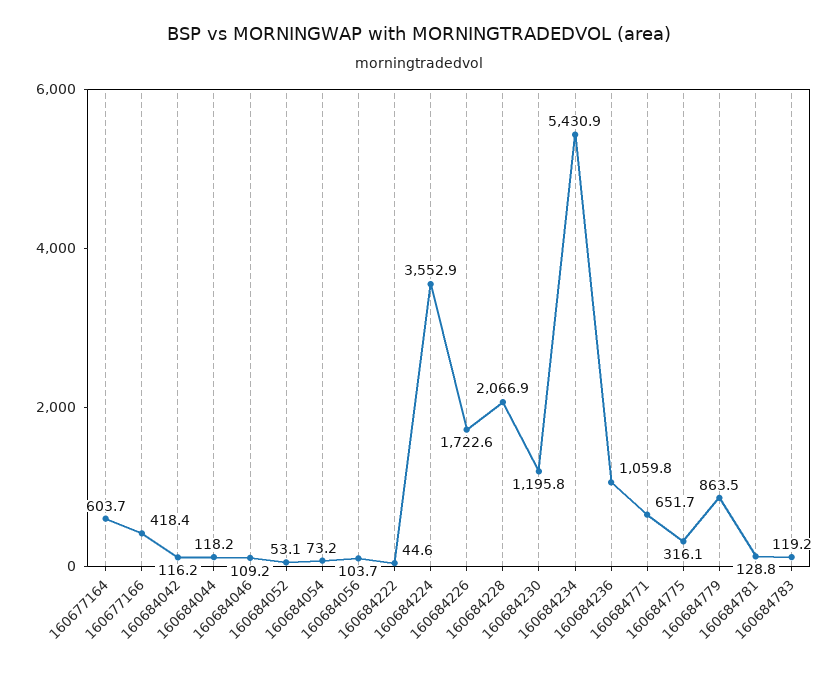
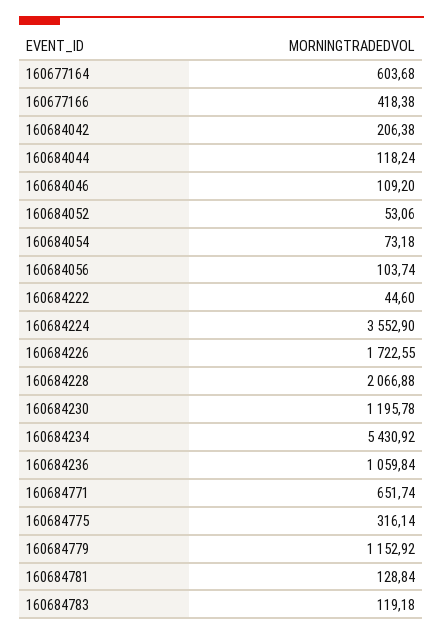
  {
    "160677164": 603.68,
    "160677166": 418.38,
-   "160684042": 116.2,
+   "160684042": 206.38,
    "160684044": 118.24,
    "160684046": 109.2,
    "160684052": 53.06,
    "160684054": 73.18,
    "160684056": 103.74,
    "160684222": 44.6,
    "160684224": 3552.9,
    "160684226": 1722.55,
    "160684228": 2066.88,
    "160684230": 1195.78,
    "160684234": 5430.92,
    "160684236": 1059.84,
    "160684771": 651.74,
    "160684775": 316.14,
-   "160684779": 863.5,
+   "160684779": 1152.92,
    "160684781": 128.84,
    "160684783": 119.18
  }

